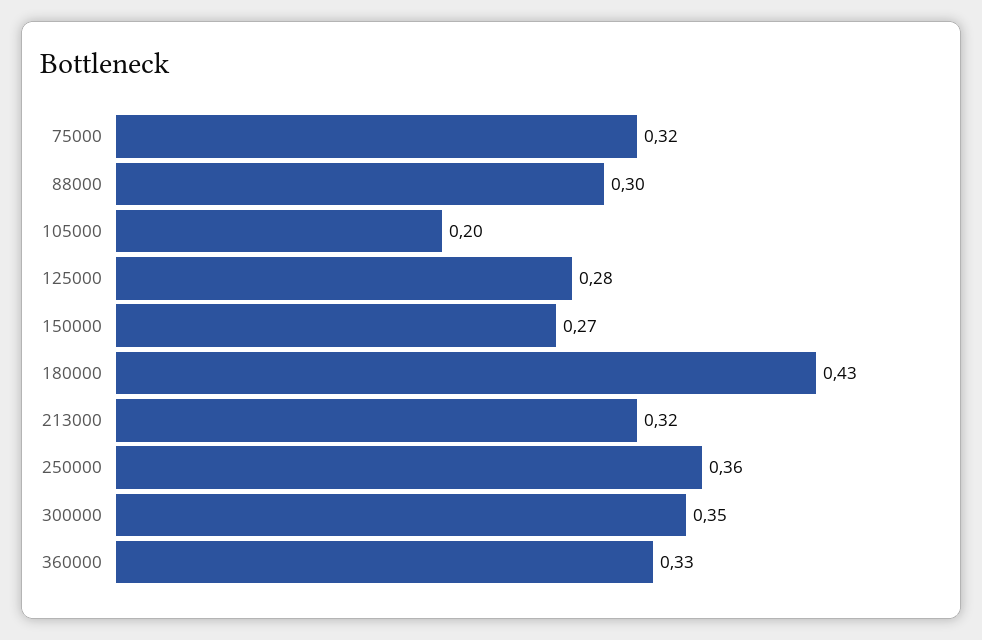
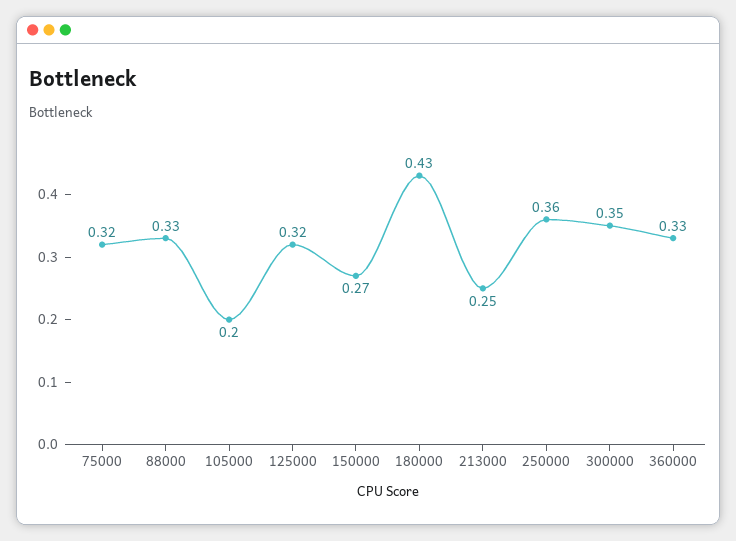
  {
    "75000": 0.32,
-   "88000": 0.3,
+   "88000": 0.33,
    "105000": 0.2,
-   "125000": 0.28,
+   "125000": 0.32,
    "150000": 0.27,
    "180000": 0.43,
-   "213000": 0.32,
+   "213000": 0.25,
    "250000": 0.36,
    "300000": 0.35,
    "360000": 0.33
  }

